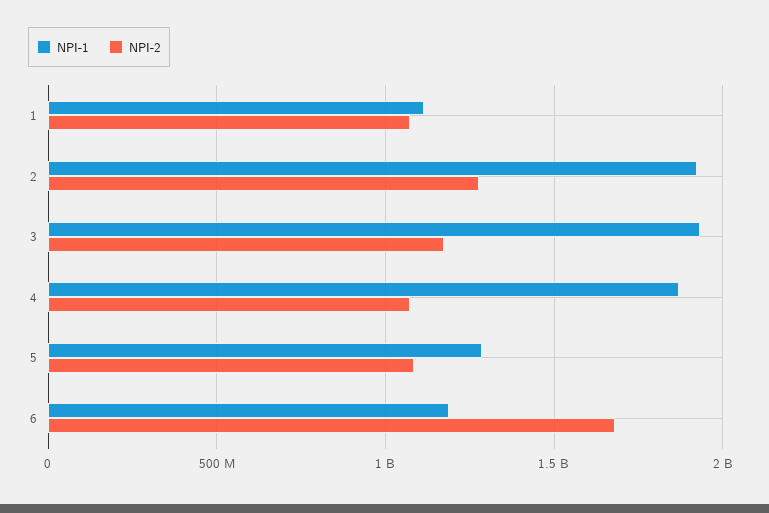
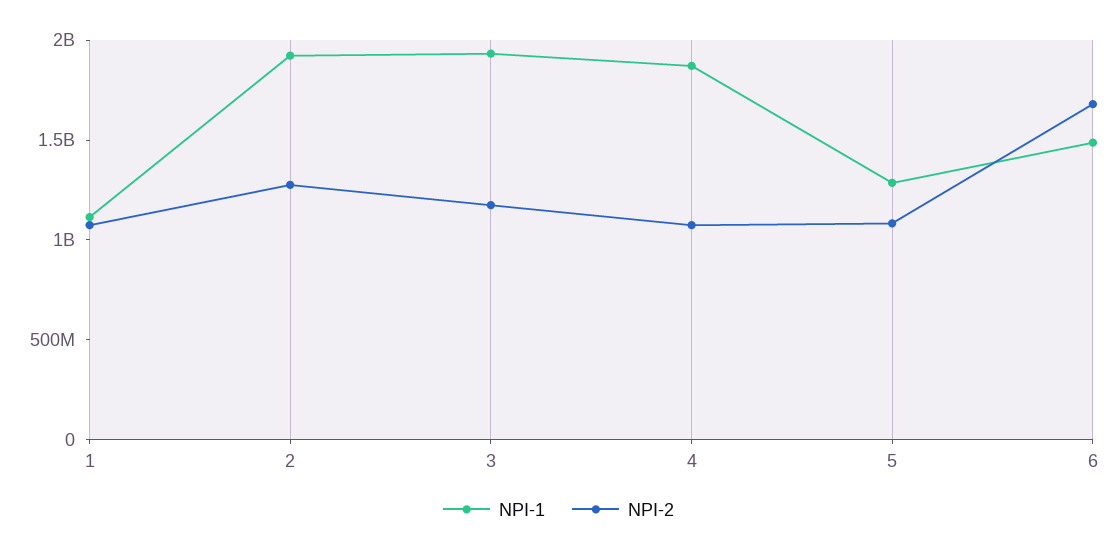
  {
    "NPI-1": {
      "1": 1100000000,
      "2": 1900000000,
      "3": 1950000000,
      "4": 1850000000,
      "5": 1300000000,
-     "6": 1200000000
+     "6": 1500000000
    },
    "NPI-2": {
      "1": 1050000000,
      "2": 1300000000,
      "3": 1150000000,
      "4": 1050000000,
      "5": 1100000000,
      "6": 1700000000
    }
  }

